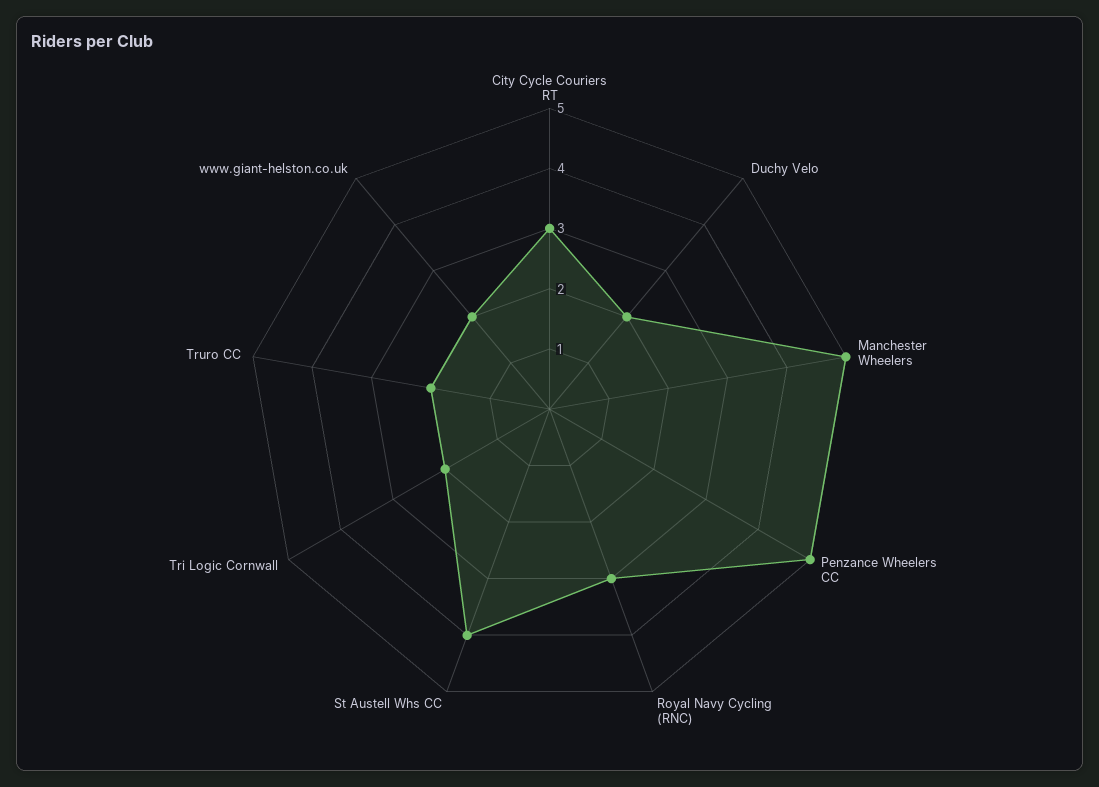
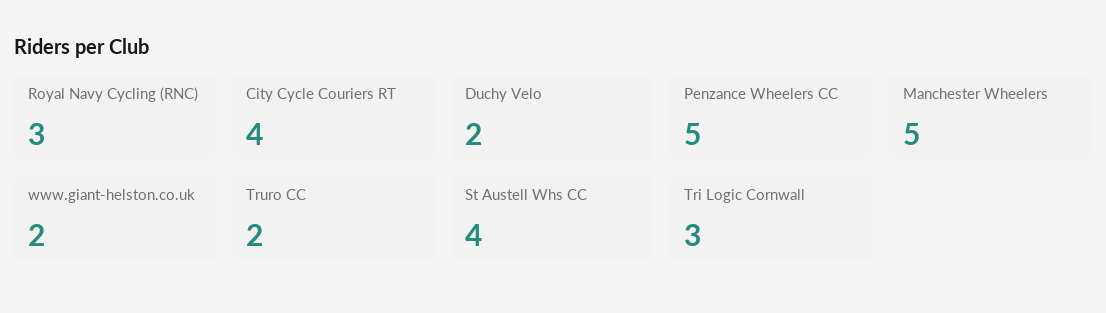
  {
-   "City Cycle Couriers RT": 3,
+   "City Cycle Couriers RT": 4,
    "Duchy Velo": 2,
    "Manchester Wheelers": 5,
    "Penzance Wheelers CC": 5,
    "Royal Navy Cycling (RNC)": 3,
    "St Austell Whs CC": 4,
-   "Tri Logic Cornwall": 2,
+   "Tri Logic Cornwall": 3,
    "Truro CC": 2,
    "www.giant-helston.co.uk": 2
  }

